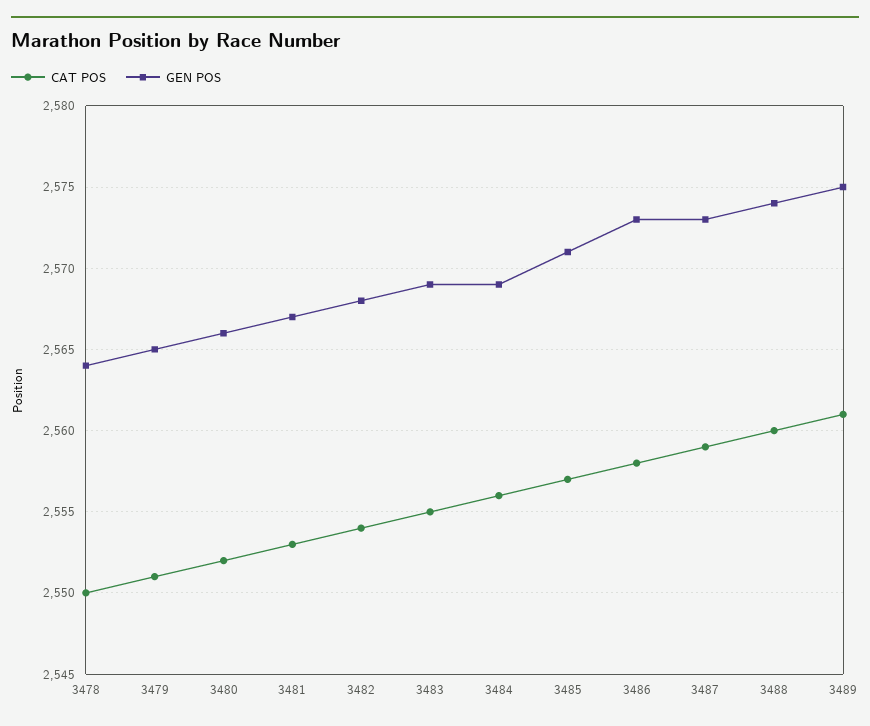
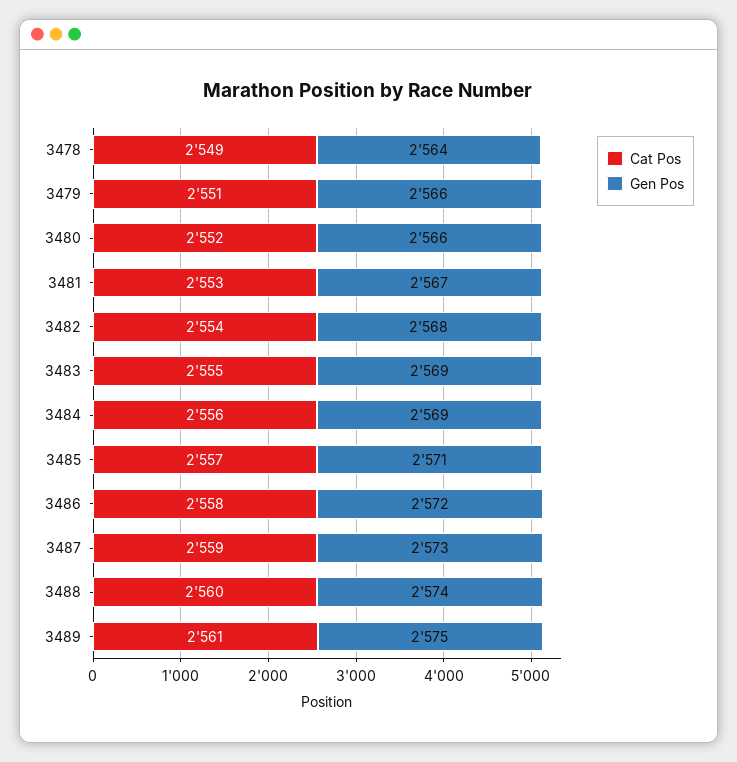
  {
    "CAT POS": {
-     "3478": 2550,
+     "3478": 2549,
      "3479": 2551,
      "3480": 2552,
      "3481": 2553,
      "3482": 2554,
      "3483": 2555,
      "3484": 2556,
      "3485": 2557,
      "3486": 2558,
      "3487": 2559,
      "3488": 2560,
      "3489": 2561
    },
    "GEN POS": {
      "3478": 2564,
-     "3479": 2565,
+     "3479": 2566,
      "3480": 2566,
      "3481": 2567,
      "3482": 2568,
      "3483": 2569,
      "3484": 2569,
      "3485": 2571,
-     "3486": 2573,
+     "3486": 2572,
      "3487": 2573,
      "3488": 2574,
      "3489": 2575
    }
  }

